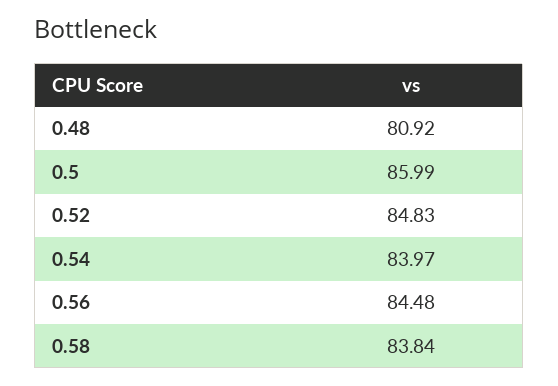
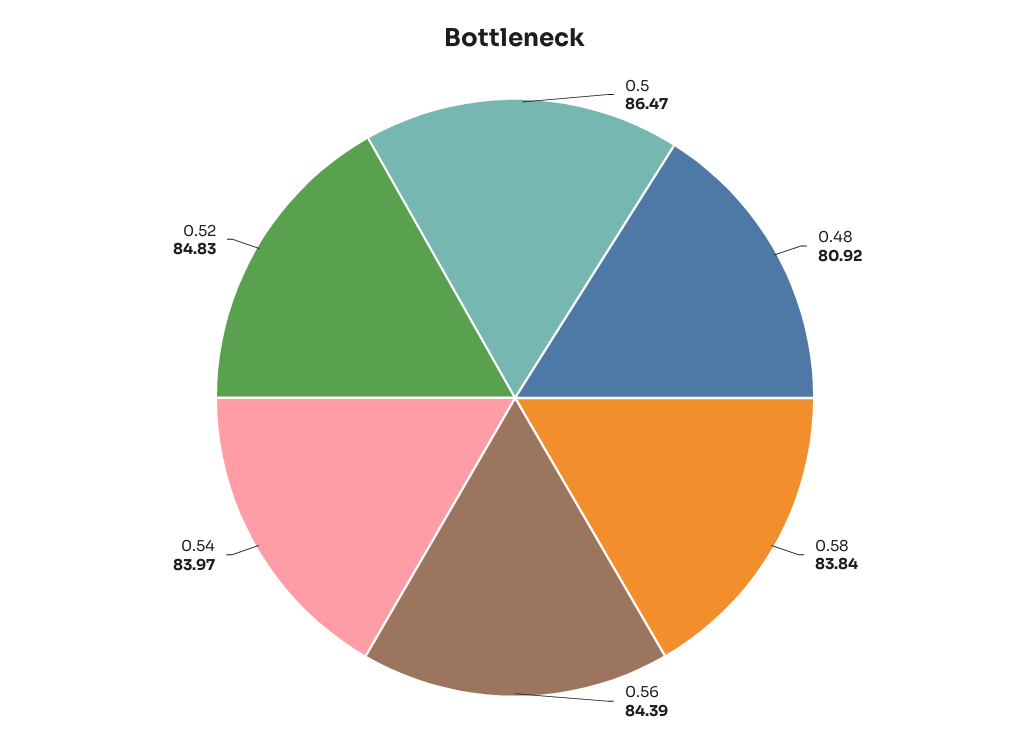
  {
    "0.48": 80.92,
-   "0.5": 85.99,
+   "0.5": 86.47,
    "0.52": 84.83,
    "0.54": 83.97,
-   "0.56": 84.48,
+   "0.56": 84.39,
    "0.58": 83.84
  }

